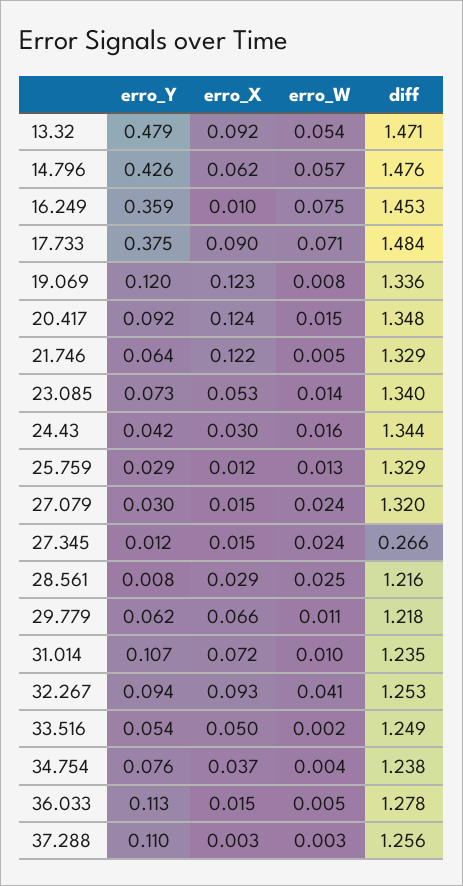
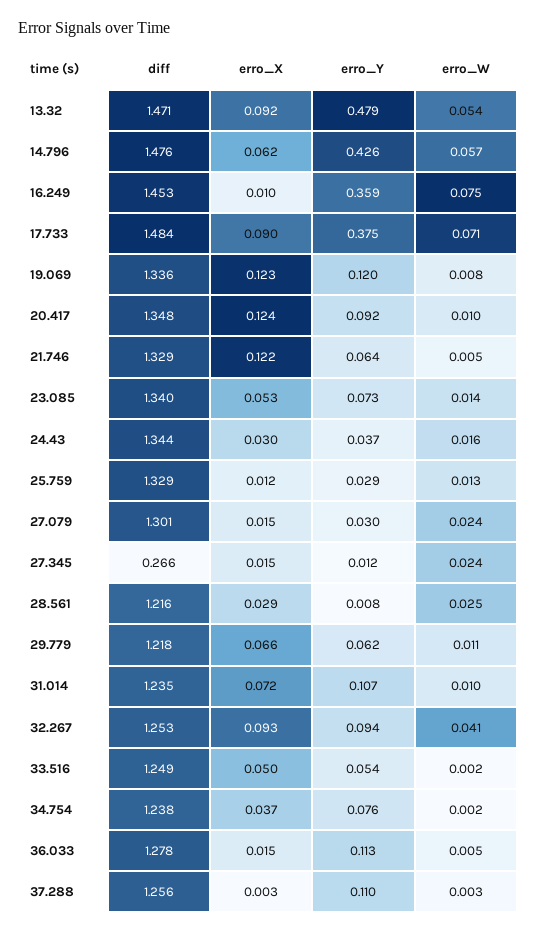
  {
    "erro_Y": {
      "13.32": 0.479,
      "14.796": 0.426,
      "16.249": 0.359,
      "17.733": 0.375,
      "19.069": 0.12,
      "20.417": 0.092,
      "21.746": 0.064,
      "23.085": 0.073,
-     "24.43": 0.042,
+     "24.43": 0.037,
      "25.759": 0.029,
      "27.079": 0.03,
      "27.345": 0.012,
      "28.561": 0.008,
      "29.779": 0.062,
      "31.014": 0.107,
      "32.267": 0.094,
      "33.516": 0.054,
      "34.754": 0.076,
      "36.033": 0.113,
      "37.288": 0.11
    },
    "erro_X": {
      "13.32": 0.092,
      "14.796": 0.062,
      "16.249": 0.01,
      "17.733": 0.09,
      "19.069": 0.123,
      "20.417": 0.124,
      "21.746": 0.122,
      "23.085": 0.053,
      "24.43": 0.03,
      "25.759": 0.012,
      "27.079": 0.015,
      "27.345": 0.015,
      "28.561": 0.029,
      "29.779": 0.066,
      "31.014": 0.072,
      "32.267": 0.093,
      "33.516": 0.05,
      "34.754": 0.037,
      "36.033": 0.015,
      "37.288": 0.003
    },
    "erro_W": {
      "13.32": 0.054,
      "14.796": 0.057,
      "16.249": 0.075,
      "17.733": 0.071,
      "19.069": 0.008,
-     "20.417": 0.015,
+     "20.417": 0.01,
      "21.746": 0.005,
      "23.085": 0.014,
      "24.43": 0.016,
      "25.759": 0.013,
      "27.079": 0.024,
      "27.345": 0.024,
      "28.561": 0.025,
      "29.779": 0.011,
      "31.014": 0.01,
      "32.267": 0.041,
      "33.516": 0.002,
-     "34.754": 0.004,
+     "34.754": 0.002,
      "36.033": 0.005,
      "37.288": 0.003
    },
    "diff": {
      "13.32": 1.471,
      "14.796": 1.476,
      "16.249": 1.453,
      "17.733": 1.484,
      "19.069": 1.336,
      "20.417": 1.348,
      "21.746": 1.329,
      "23.085": 1.34,
      "24.43": 1.344,
      "25.759": 1.329,
-     "27.079": 1.32,
+     "27.079": 1.301,
      "27.345": 0.266,
      "28.561": 1.216,
      "29.779": 1.218,
      "31.014": 1.235,
      "32.267": 1.253,
      "33.516": 1.249,
      "34.754": 1.238,
      "36.033": 1.278,
      "37.288": 1.256
    }
  }

